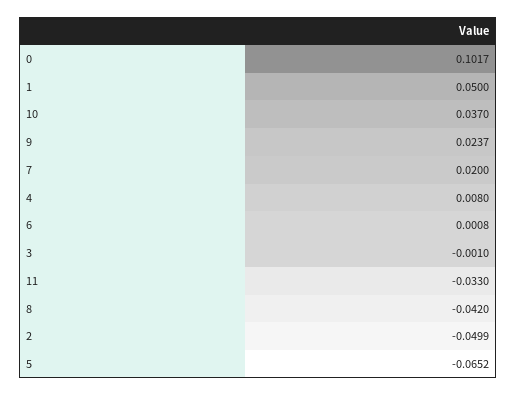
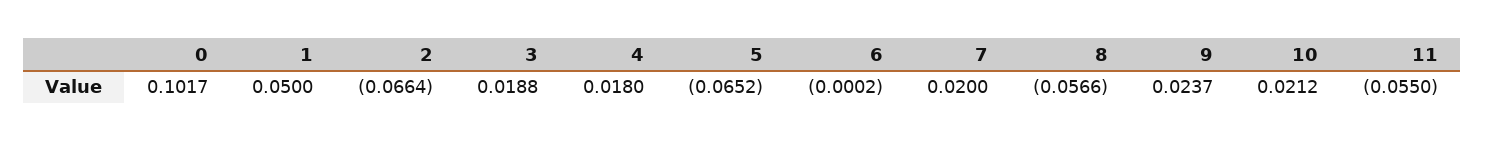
  {
    "0": 0.1017,
    "1": 0.05,
-   "10": 0.037,
+   "10": 0.0212,
    "9": 0.0237,
    "7": 0.02,
-   "4": 0.008,
+   "4": 0.018,
-   "6": 0.0008,
+   "6": -0.0002,
-   "3": -0.001,
+   "3": 0.0188,
-   "11": -0.033,
+   "11": -0.055,
-   "8": -0.042,
+   "8": -0.0566,
-   "2": -0.0499,
+   "2": -0.0664,
    "5": -0.0652
  }

